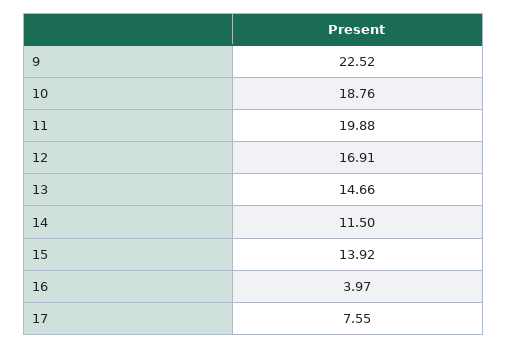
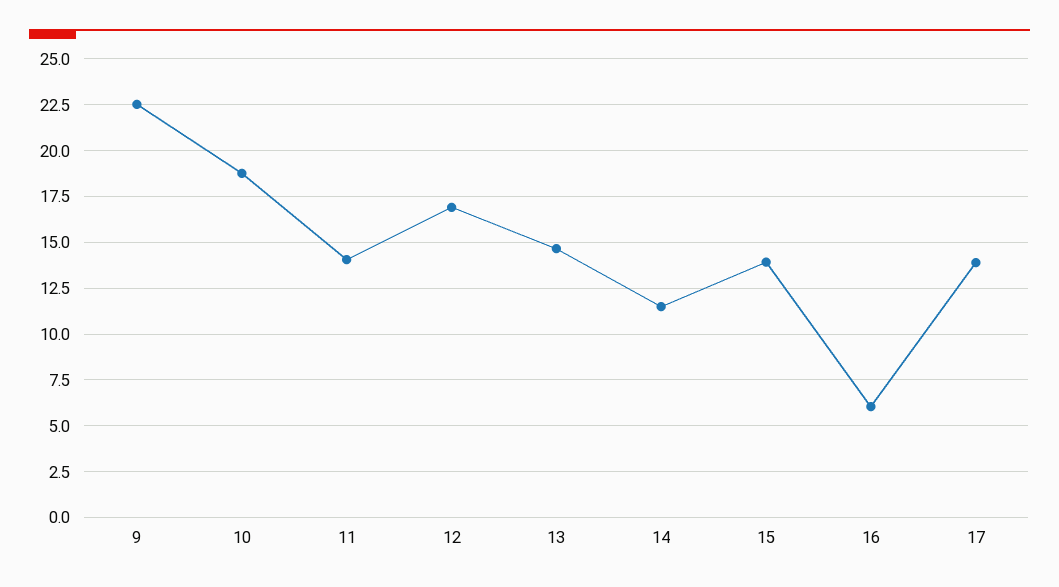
  {
    "9": 22.52,
    "10": 18.76,
-   "11": 19.88,
+   "11": 14,
    "12": 16.91,
    "13": 14.66,
    "14": 11.5,
    "15": 13.92,
-   "16": 3.97,
+   "16": 6,
-   "17": 7.55
+   "17": 14
  }

